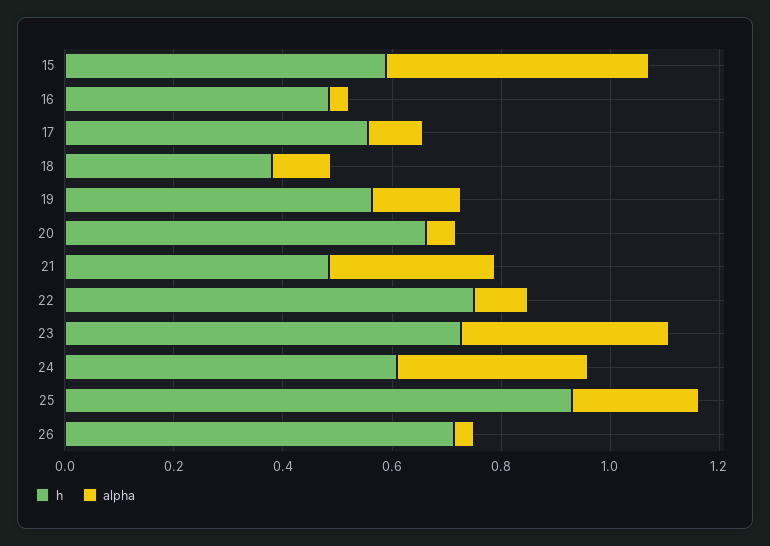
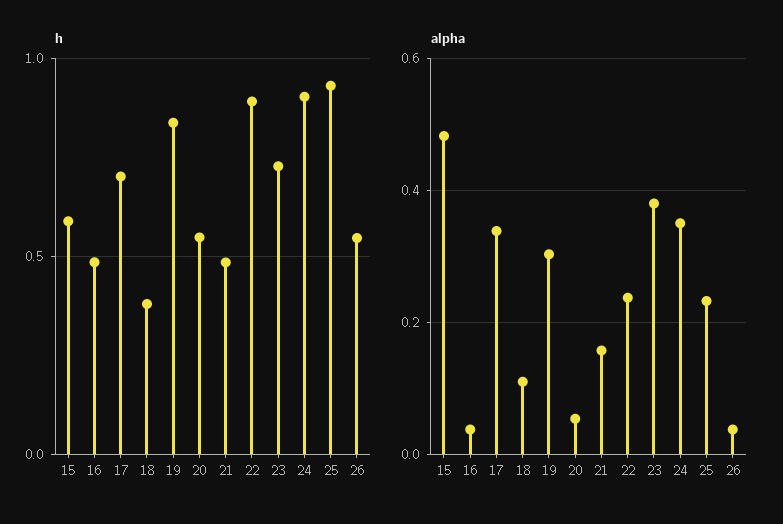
  {
    "h": {
      "15": 0.6,
      "16": 0.5,
-     "17": 0.55,
+     "17": 0.7,
      "18": 0.4,
-     "19": 0.55,
+     "19": 0.85,
-     "20": 0.65,
+     "20": 0.55,
      "21": 0.5,
-     "22": 0.75,
+     "22": 0.9,
      "23": 0.75,
-     "24": 0.6,
+     "24": 0.9,
      "25": 0.95,
-     "26": 0.7
+     "26": 0.55
    },
    "alpha": {
      "15": 0.48,
      "16": 0.04,
-     "17": 0.1,
+     "17": 0.34,
      "18": 0.1,
-     "19": 0.15,
+     "19": 0.3,
      "20": 0.06,
-     "21": 0.3,
+     "21": 0.16,
-     "22": 0.1,
+     "22": 0.24,
      "23": 0.38,
      "24": 0.36,
      "25": 0.24,
      "26": 0.04
    }
  }

